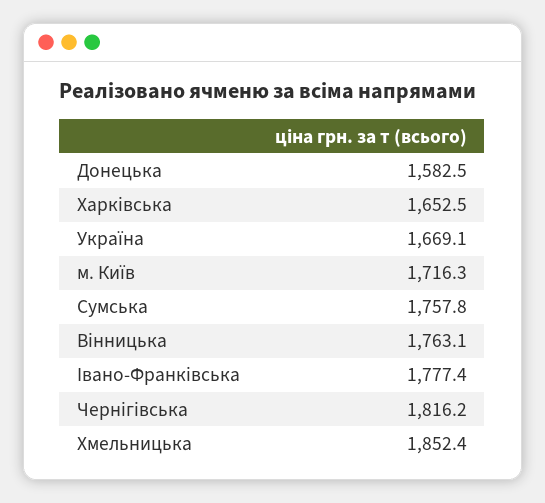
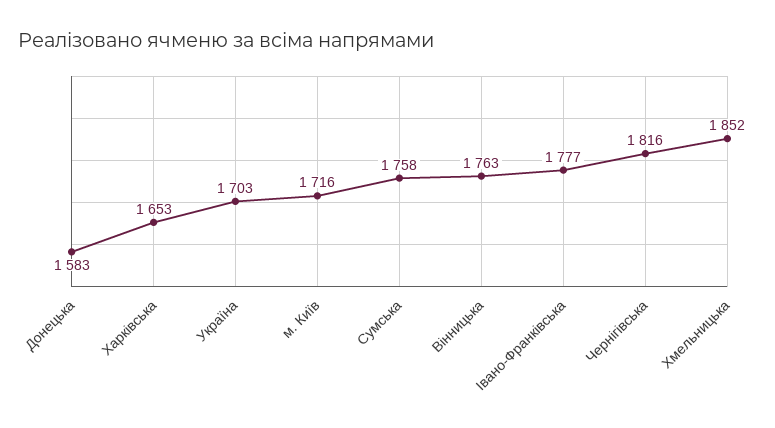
  {
    "Донецька": 1582.5,
    "Харківська": 1652.5,
-   "Україна": 1669.1,
+   "Україна": 1703,
    "м. Київ": 1716.3,
    "Сумська": 1757.8,
    "Вінницька": 1763.1,
    "Івано-Франківська": 1777.4,
    "Чернігівська": 1816.2,
    "Хмельницька": 1852.4
  }

